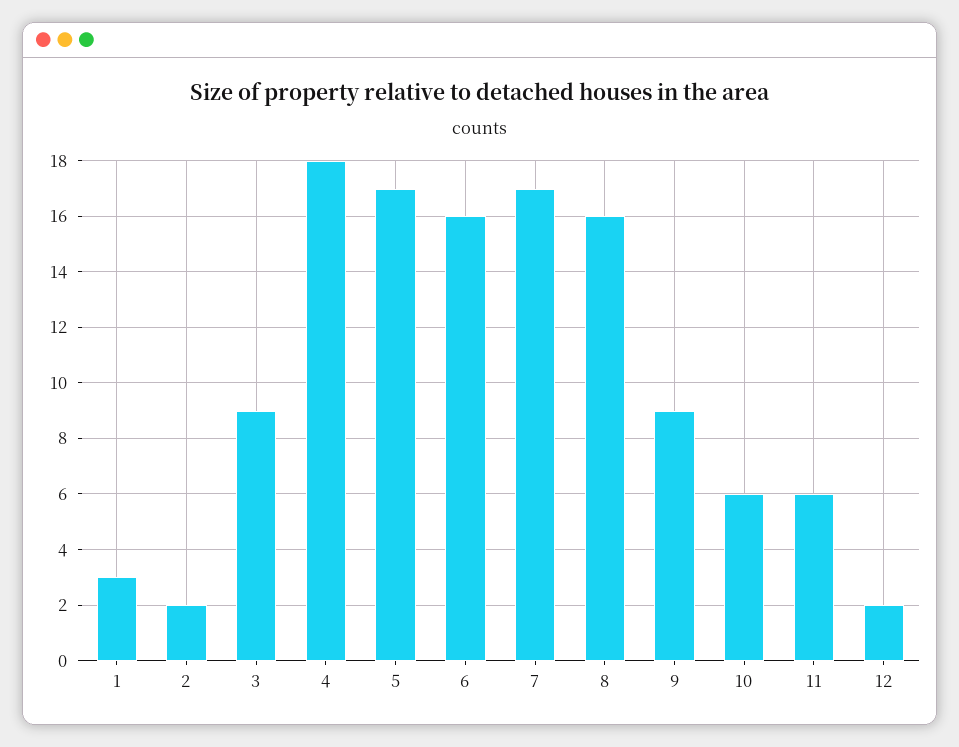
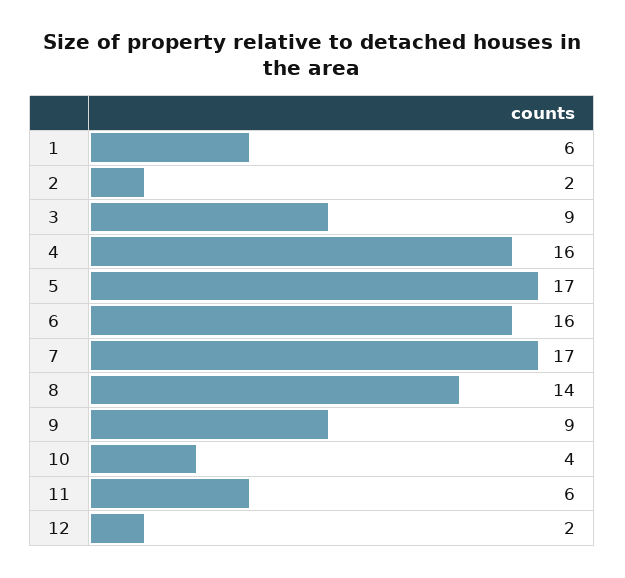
  {
-   "1": 3,
+   "1": 6,
    "2": 2,
    "3": 9,
-   "4": 18,
+   "4": 16,
    "5": 17,
    "6": 16,
    "7": 17,
-   "8": 16,
+   "8": 14,
    "9": 9,
-   "10": 6,
+   "10": 4,
    "11": 6,
    "12": 2
  }

